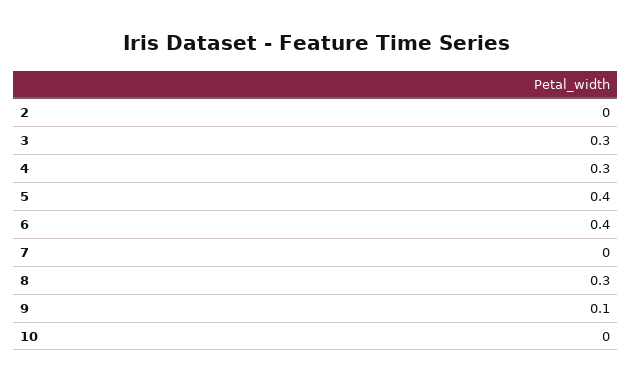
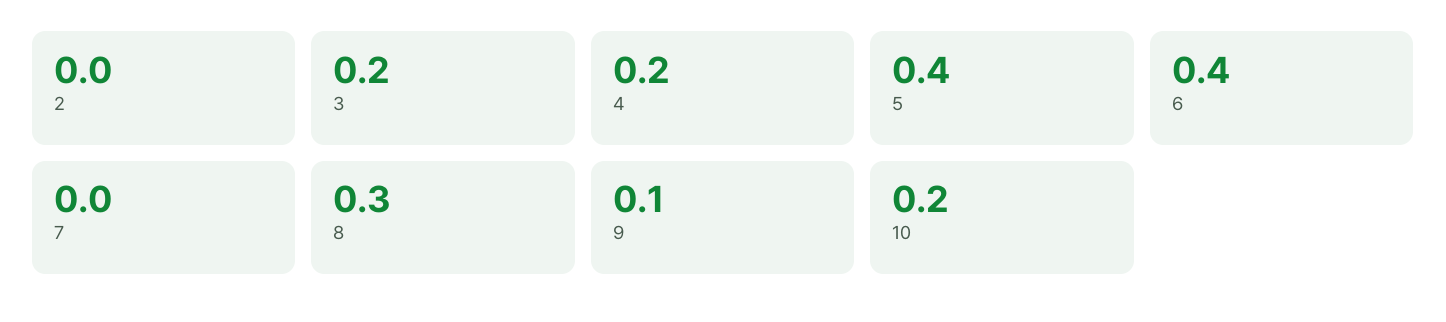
  {
    "2": 0,
-   "3": 0.3,
+   "3": 0.2,
-   "4": 0.3,
+   "4": 0.2,
    "5": 0.4,
    "6": 0.4,
    "7": 0,
    "8": 0.3,
    "9": 0.1,
-   "10": 0
+   "10": 0.2
  }

